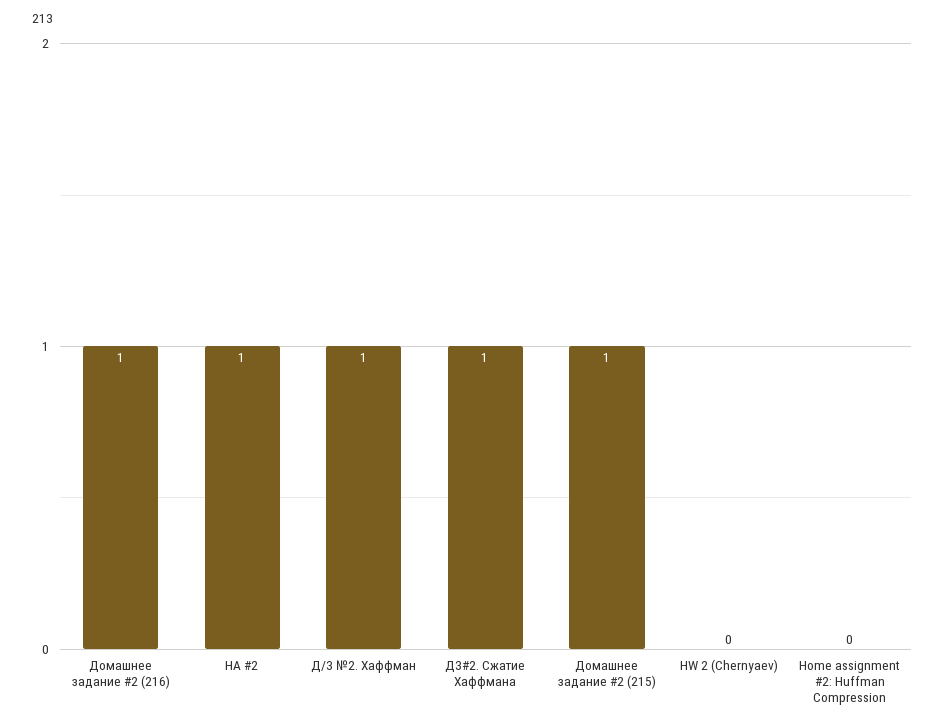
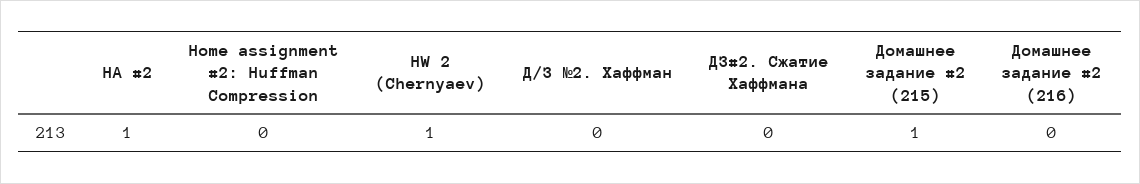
  {
-   "Домашнее задание #2 (216)": 1,
+   "Домашнее задание #2 (216)": 0,
    "HA #2": 1,
-   "Д/З №2. Хаффман": 1,
+   "Д/З №2. Хаффман": 0,
-   "ДЗ#2. Сжатие Хаффмана": 1,
+   "ДЗ#2. Сжатие Хаффмана": 0,
    "Домашнее задание #2 (215)": 1,
-   "HW 2 (Chernyaev)": 0,
+   "HW 2 (Chernyaev)": 1,
    "Home assignment #2: Huffman Compression": 0
  }

